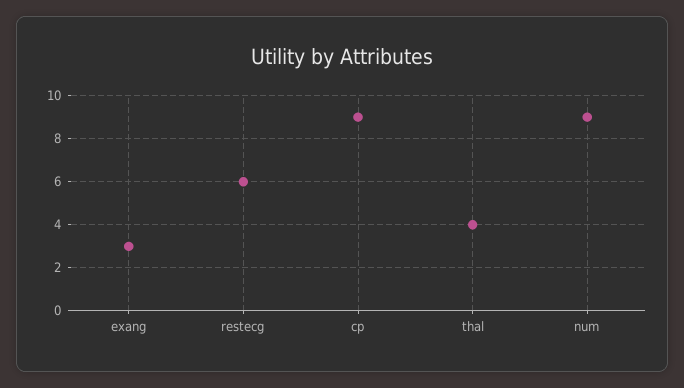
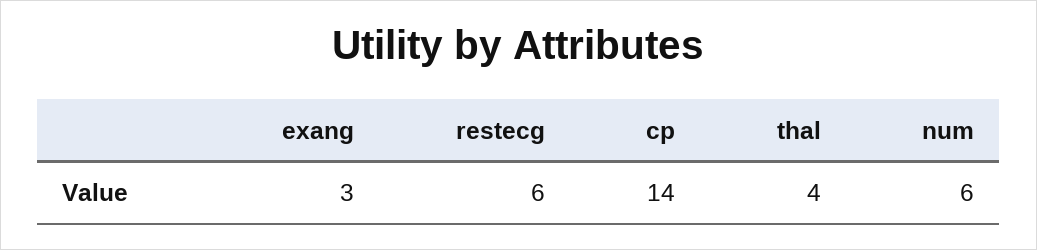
  {
    "exang": 3,
    "restecg": 6,
-   "cp": 9,
+   "cp": 14,
    "thal": 4,
-   "num": 9
+   "num": 6
  }

